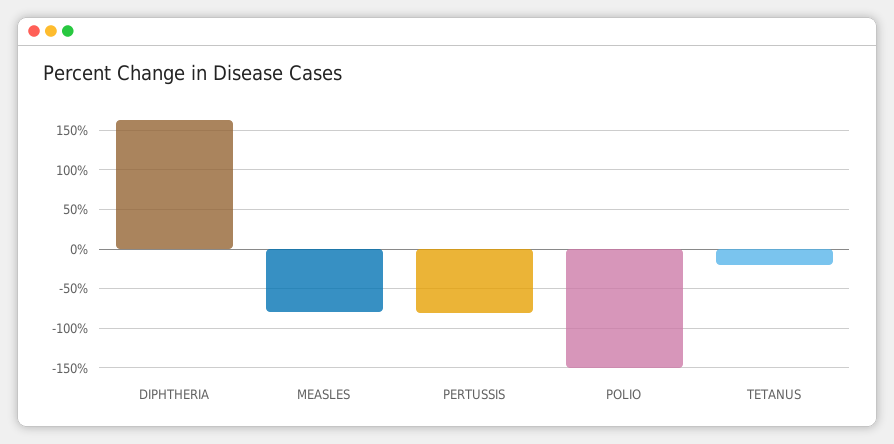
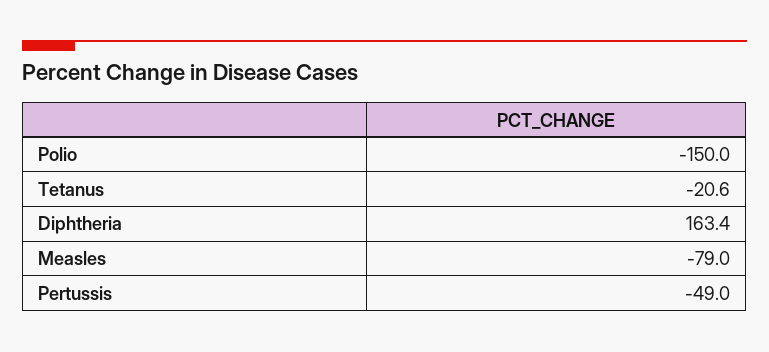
  {
    "DIPHTHERIA": 163.4,
    "MEASLES": -79,
-   "PERTUSSIS": -80,
+   "PERTUSSIS": -49,
    "POLIO": -150,
    "TETANUS": -20.6
  }

